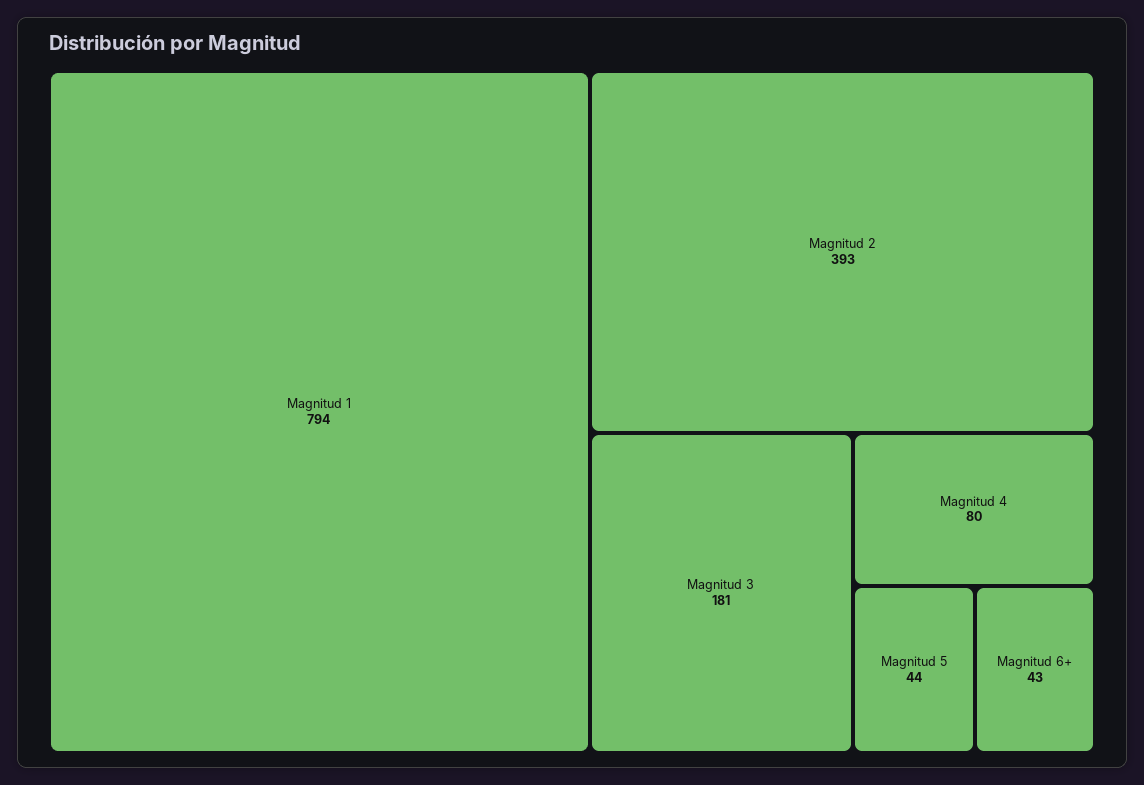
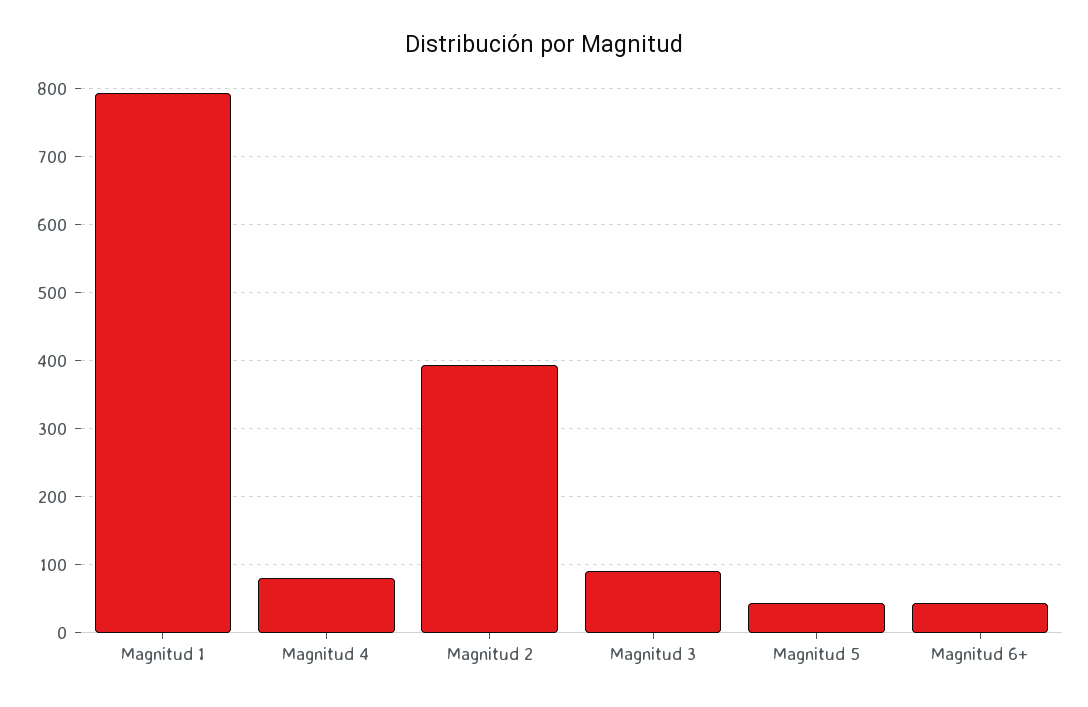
  {
    "Magnitud 1": 794,
    "Magnitud 2": 393,
-   "Magnitud 3": 181,
+   "Magnitud 3": 90,
    "Magnitud 4": 80,
    "Magnitud 5": 44,
    "Magnitud 6+": 43
  }

